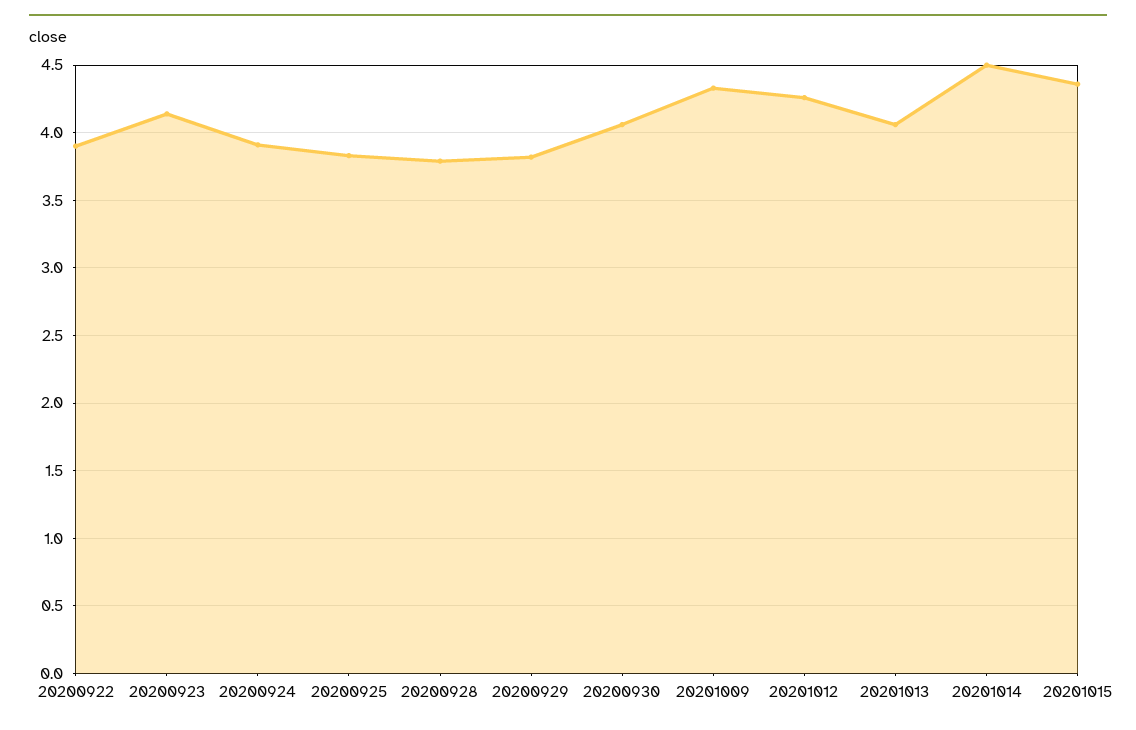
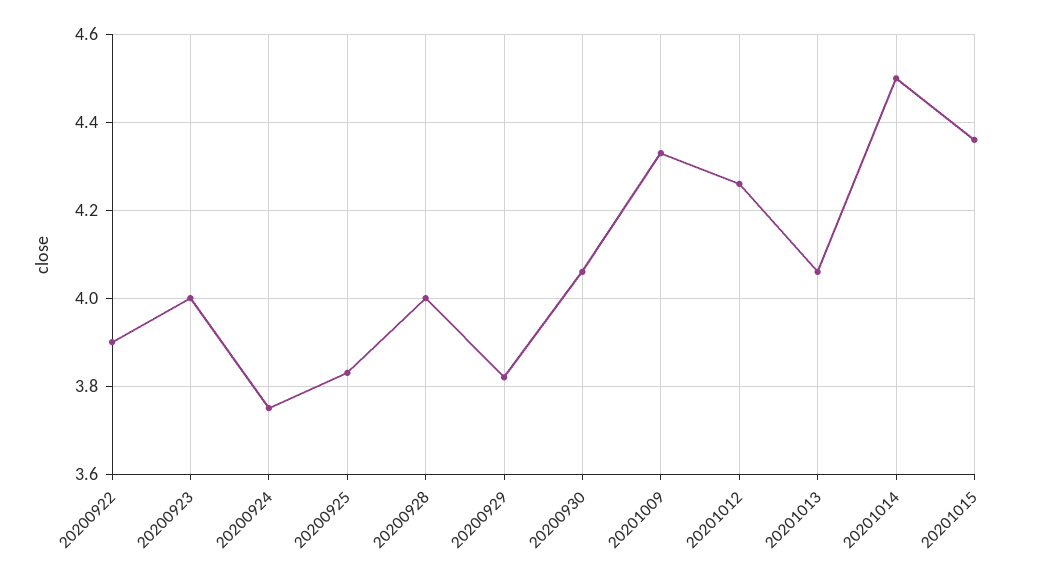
  {
    "20200922": 3.9,
-   "20200923": 4.15,
+   "20200923": 4,
-   "20200924": 3.9,
+   "20200924": 3.75,
    "20200925": 3.85,
-   "20200928": 3.8,
+   "20200928": 4,
    "20200929": 3.8,
    "20200930": 4.05,
    "20201009": 4.35,
    "20201012": 4.25,
    "20201013": 4.05,
    "20201014": 4.5,
    "20201015": 4.35
  }

